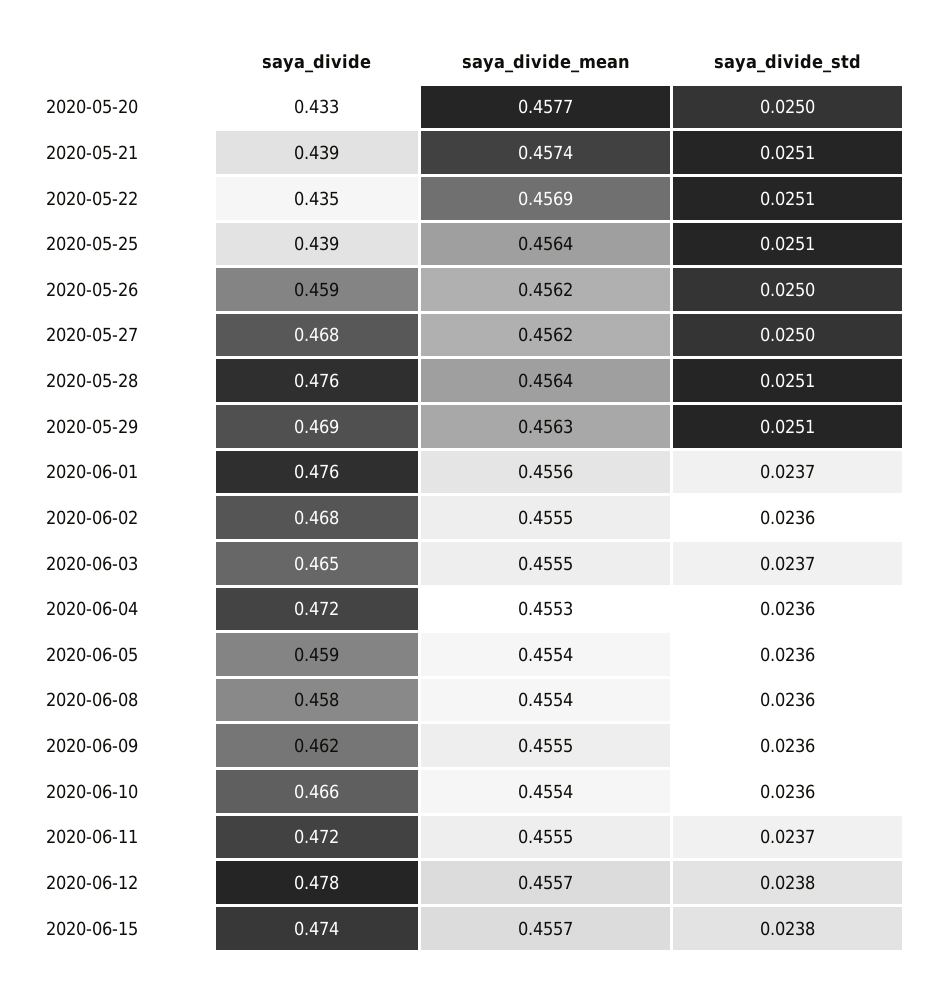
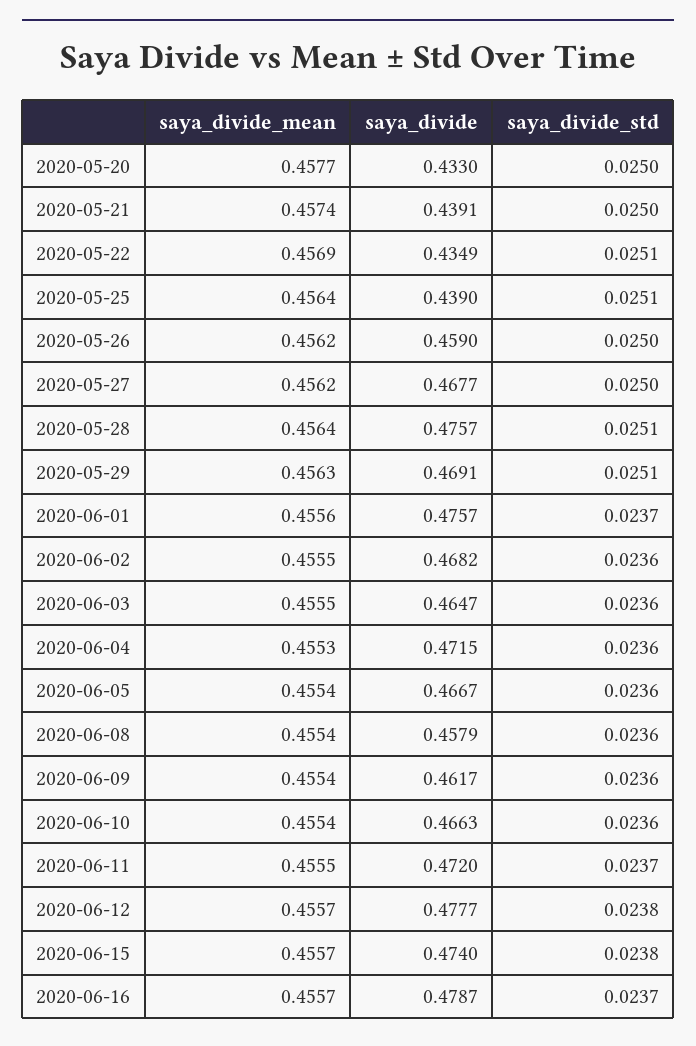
  {
    "saya_divide": {
      "2020-05-20": 0.433,
      "2020-05-21": 0.4391,
      "2020-05-22": 0.4349,
      "2020-05-25": 0.439,
      "2020-05-26": 0.459,
      "2020-05-27": 0.4677,
      "2020-05-28": 0.4757,
      "2020-05-29": 0.4691,
      "2020-06-01": 0.4757,
      "2020-06-02": 0.4682,
      "2020-06-03": 0.4647,
      "2020-06-04": 0.4715,
-     "2020-06-05": 0.459,
+     "2020-06-05": 0.4667,
      "2020-06-08": 0.4579,
      "2020-06-09": 0.4617,
      "2020-06-10": 0.4663,
      "2020-06-11": 0.472,
      "2020-06-12": 0.4777,
-     "2020-06-15": 0.474
+     "2020-06-15": 0.474,
+     "2020-06-16": 0.4787
    },
    "saya_divide_mean": {
      "2020-05-20": 0.4577,
      "2020-05-21": 0.4574,
      "2020-05-22": 0.4569,
      "2020-05-25": 0.4564,
      "2020-05-26": 0.4562,
      "2020-05-27": 0.4562,
      "2020-05-28": 0.4564,
      "2020-05-29": 0.4563,
      "2020-06-01": 0.4556,
      "2020-06-02": 0.4555,
      "2020-06-03": 0.4555,
      "2020-06-04": 0.4553,
      "2020-06-05": 0.4554,
      "2020-06-08": 0.4554,
-     "2020-06-09": 0.4555,
+     "2020-06-09": 0.4554,
      "2020-06-10": 0.4554,
      "2020-06-11": 0.4555,
      "2020-06-12": 0.4557,
-     "2020-06-15": 0.4557
+     "2020-06-15": 0.4557,
+     "2020-06-16": 0.4557
    },
    "saya_divide_std": {
      "2020-05-20": 0.025,
-     "2020-05-21": 0.0251,
+     "2020-05-21": 0.025,
      "2020-05-22": 0.0251,
      "2020-05-25": 0.0251,
      "2020-05-26": 0.025,
      "2020-05-27": 0.025,
      "2020-05-28": 0.0251,
      "2020-05-29": 0.0251,
      "2020-06-01": 0.0237,
      "2020-06-02": 0.0236,
-     "2020-06-03": 0.0237,
+     "2020-06-03": 0.0236,
      "2020-06-04": 0.0236,
      "2020-06-05": 0.0236,
      "2020-06-08": 0.0236,
      "2020-06-09": 0.0236,
      "2020-06-10": 0.0236,
      "2020-06-11": 0.0237,
      "2020-06-12": 0.0238,
-     "2020-06-15": 0.0238
+     "2020-06-15": 0.0238,
+     "2020-06-16": 0.0237
    }
  }

